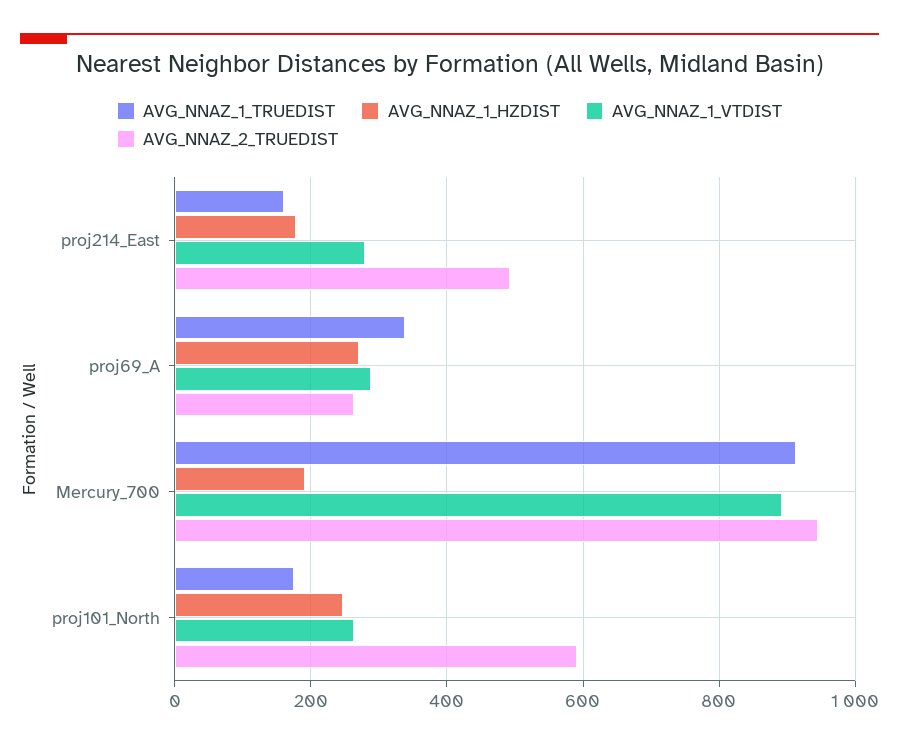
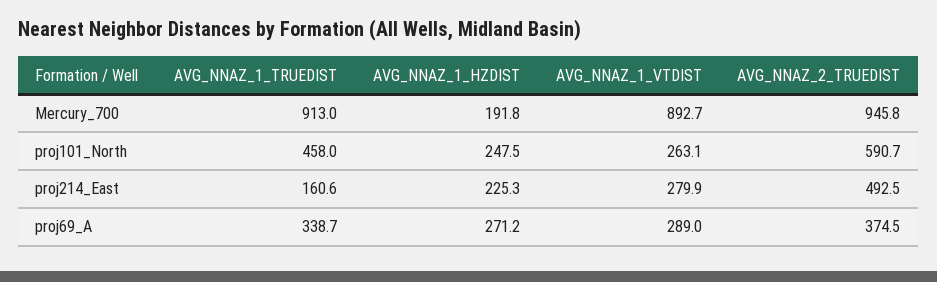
  {
    "AVG_NNAZ_1_TRUEDIST": {
      "proj214_East": 160.6,
      "proj69_A": 338.7,
      "Mercury_700": 913,
-     "proj101_North": 180
+     "proj101_North": 458
    },
    "AVG_NNAZ_1_HZDIST": {
-     "proj214_East": 180,
+     "proj214_East": 225.3,
      "proj69_A": 271.2,
      "Mercury_700": 191.8,
      "proj101_North": 247.5
    },
    "AVG_NNAZ_1_VTDIST": {
      "proj214_East": 279.9,
      "proj69_A": 289,
      "Mercury_700": 892.7,
      "proj101_North": 263.1
    },
    "AVG_NNAZ_2_TRUEDIST": {
      "proj214_East": 492.5,
-     "proj69_A": 260,
+     "proj69_A": 374.5,
      "Mercury_700": 945.8,
      "proj101_North": 590.7
    }
  }

